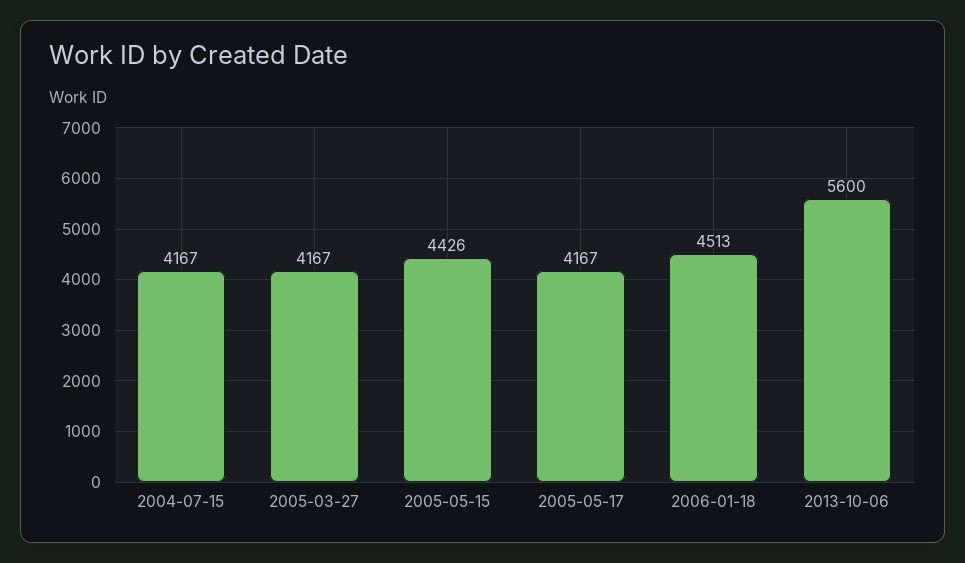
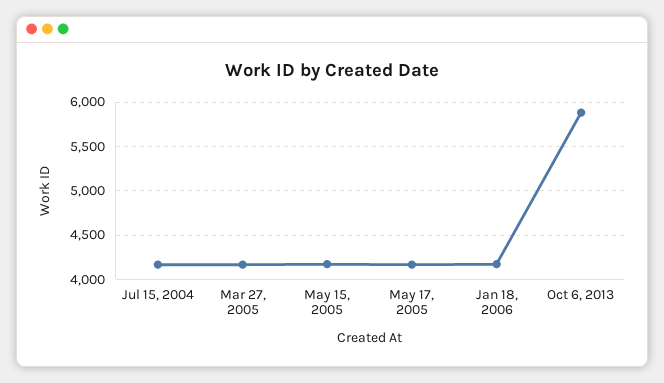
  {
    "2004-07-15": 4167,
    "2005-03-27": 4167,
-   "2005-05-15": 4426,
+   "2005-05-15": 4200,
    "2005-05-17": 4167,
-   "2006-01-18": 4513,
+   "2006-01-18": 4200,
-   "2013-10-06": 5600
+   "2013-10-06": 5900
  }

